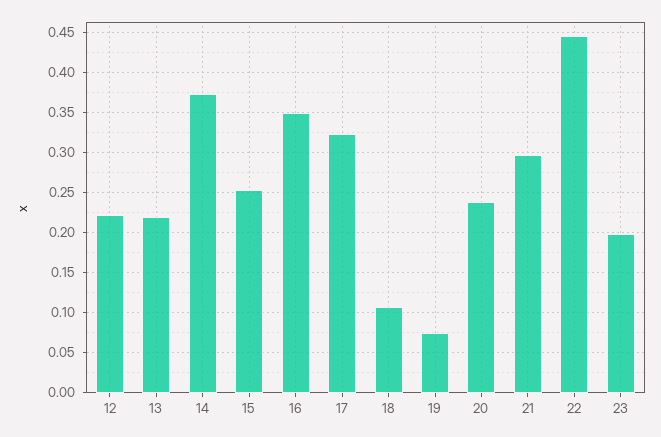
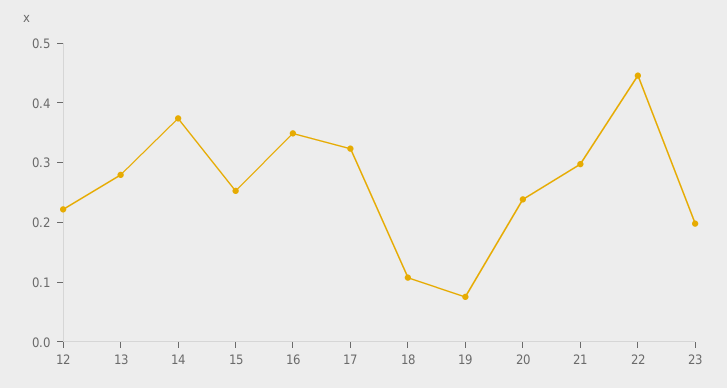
  {
    "12": 0.22,
-   "13": 0.22,
+   "13": 0.28,
    "14": 0.37,
    "15": 0.25,
    "16": 0.35,
    "17": 0.32,
    "18": 0.11,
    "19": 0.08,
    "20": 0.24,
    "21": 0.3,
    "22": 0.45,
    "23": 0.2
  }

